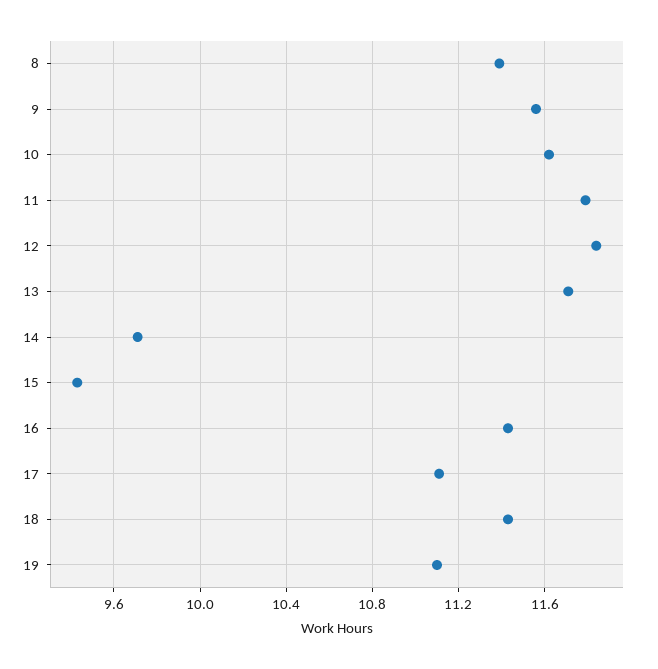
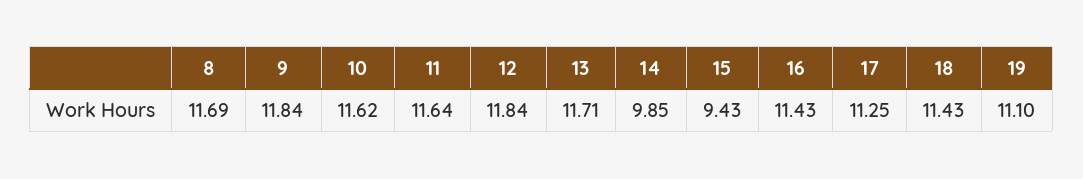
  {
-   "8": 11.4,
+   "8": 11.69,
-   "9": 11.55,
+   "9": 11.84,
    "10": 11.62,
-   "11": 11.8,
+   "11": 11.64,
    "12": 11.84,
    "13": 11.71,
-   "14": 9.7,
+   "14": 9.85,
    "15": 9.43,
    "16": 11.43,
-   "17": 11.1,
+   "17": 11.25,
    "18": 11.43,
    "19": 11.1
  }

